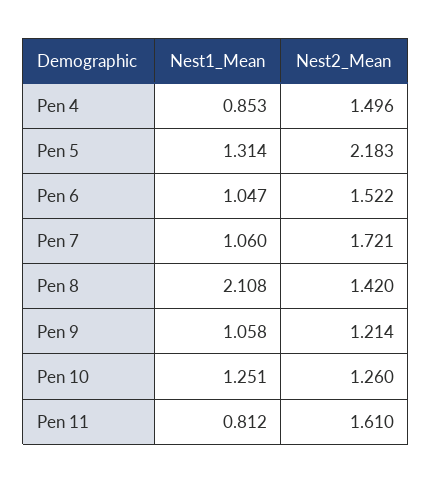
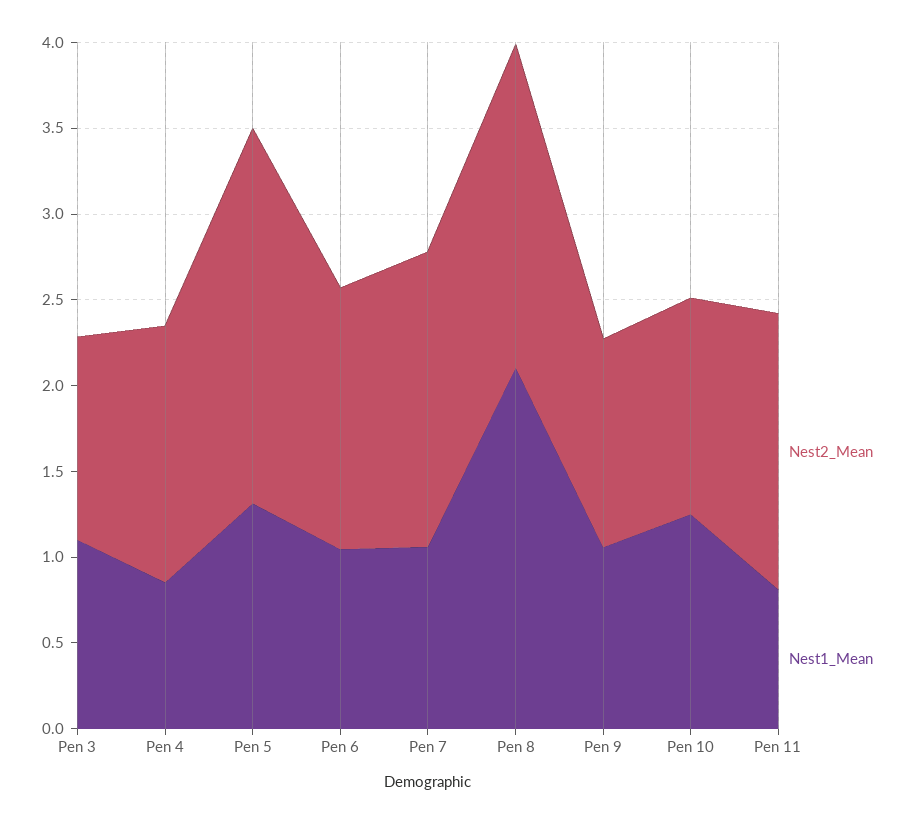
  {
    "Nest1_Mean": {
      "Pen 4": 0.853,
      "Pen 5": 1.314,
      "Pen 6": 1.047,
      "Pen 7": 1.06,
      "Pen 8": 2.108,
      "Pen 9": 1.058,
      "Pen 10": 1.251,
-     "Pen 11": 0.812
+     "Pen 11": 0.812,
+     "Pen 3": 1.1
    },
    "Nest2_Mean": {
      "Pen 4": 1.496,
      "Pen 5": 2.183,
      "Pen 6": 1.522,
      "Pen 7": 1.721,
-     "Pen 8": 1.42,
+     "Pen 8": 1.9,
      "Pen 9": 1.214,
      "Pen 10": 1.26,
-     "Pen 11": 1.61
+     "Pen 11": 1.61,
+     "Pen 3": 1.2
    }
  }

